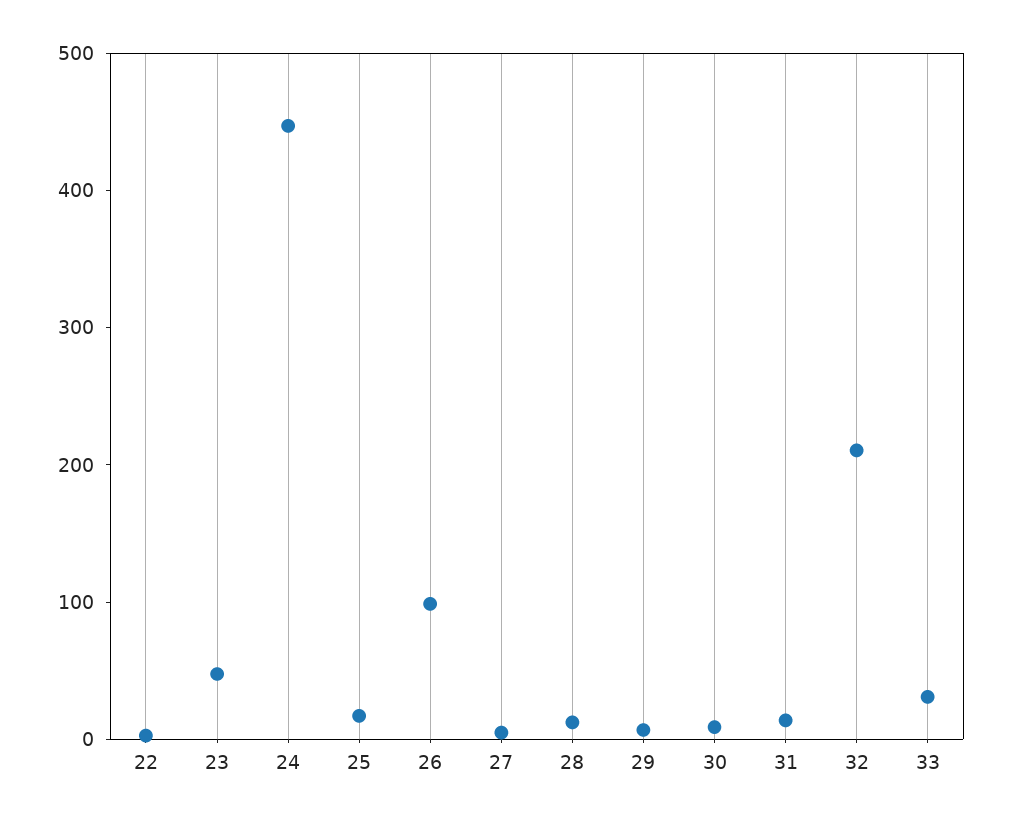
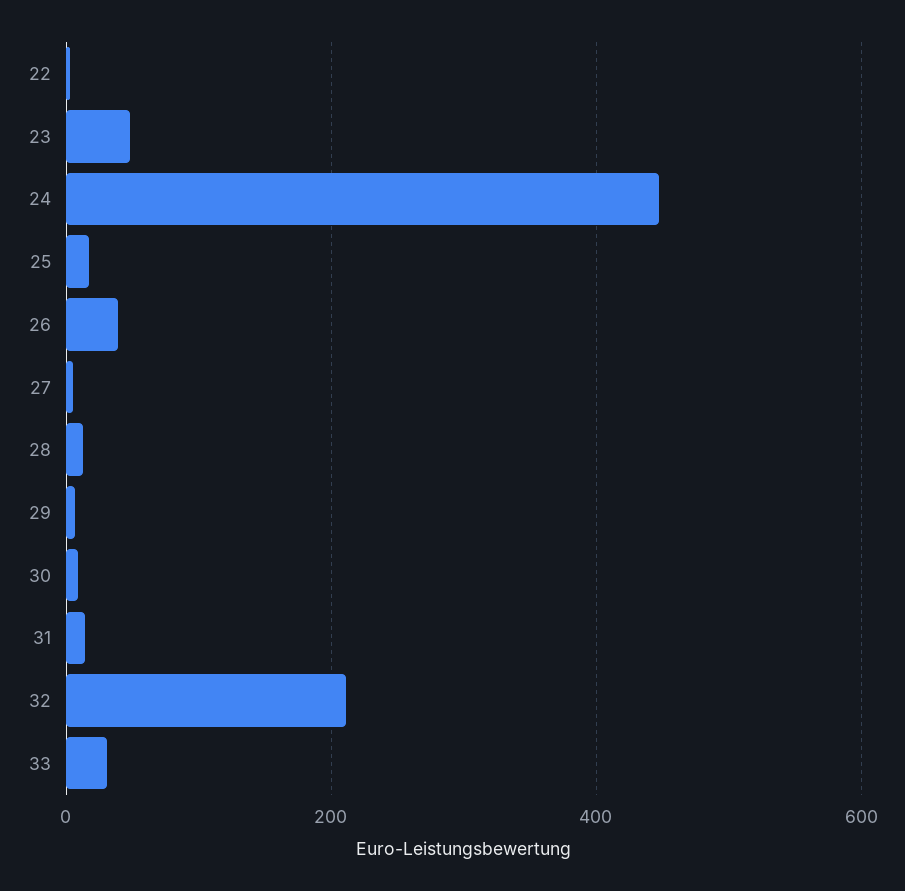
  {
    "22": 0,
    "23": 40,
    "24": 440,
    "25": 20,
-   "26": 100,
+   "26": 40,
    "27": 0,
    "28": 20,
    "29": 0,
    "30": 0,
    "31": 20,
    "32": 220,
    "33": 40
  }

